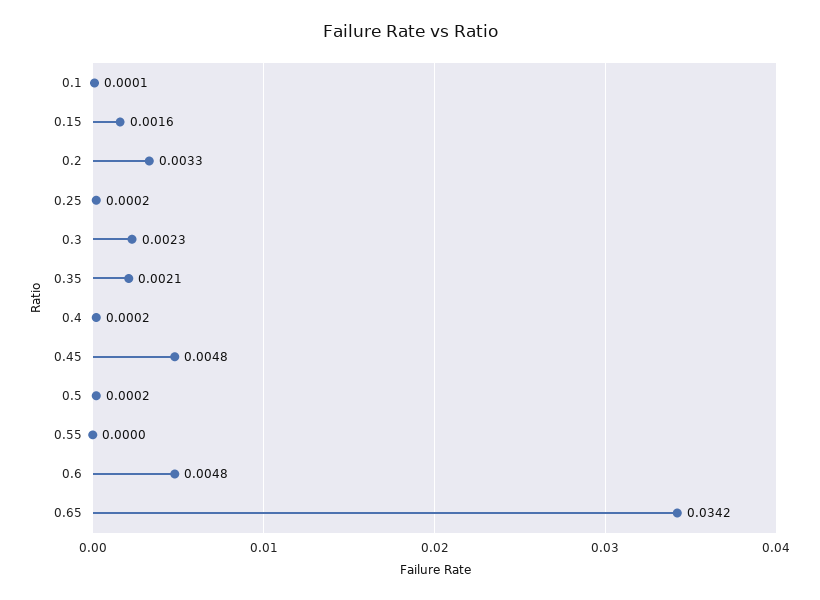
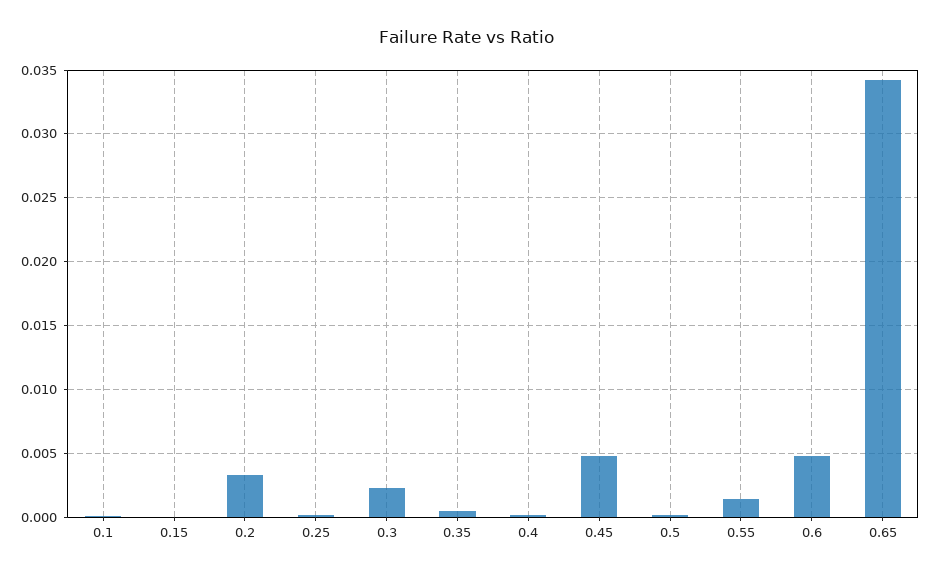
  {
    "0.1": 0.0001,
-   "0.15": 0.0016,
+   "0.15": 0,
    "0.2": 0.0033,
    "0.25": 0.0002,
    "0.3": 0.0023,
-   "0.35": 0.0021,
+   "0.35": 0.0005,
    "0.4": 0.0002,
    "0.45": 0.0048,
    "0.5": 0.0002,
-   "0.55": 0,
+   "0.55": 0.0015,
    "0.6": 0.0048,
    "0.65": 0.0342
  }

